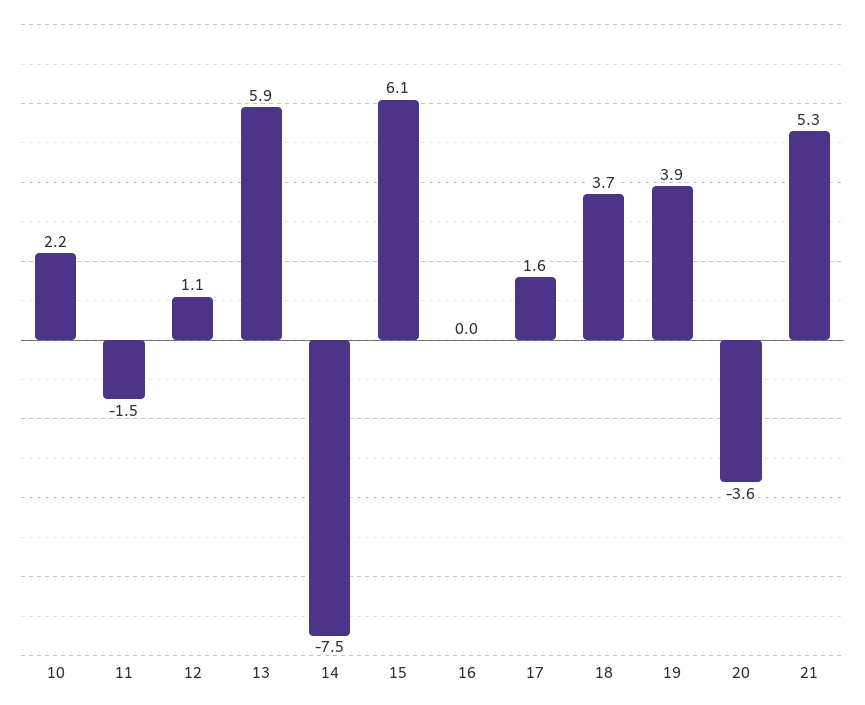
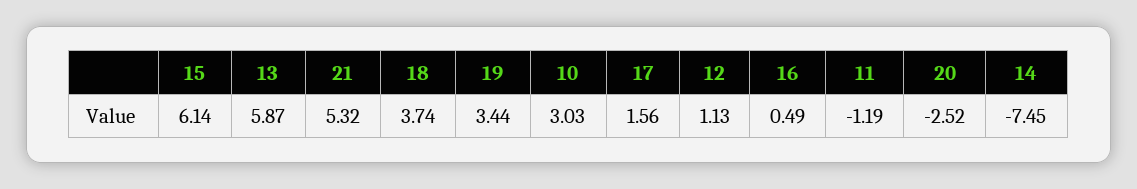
  {
-   "10": 2.2,
+   "10": 3.03,
-   "11": -1.5,
+   "11": -1.19,
    "12": 1.13,
    "13": 5.87,
    "14": -7.45,
    "15": 6.14,
-   "16": 0,
+   "16": 0.49,
    "17": 1.56,
    "18": 3.74,
-   "19": 3.9,
+   "19": 3.44,
-   "20": -3.6,
+   "20": -2.52,
    "21": 5.32
  }

